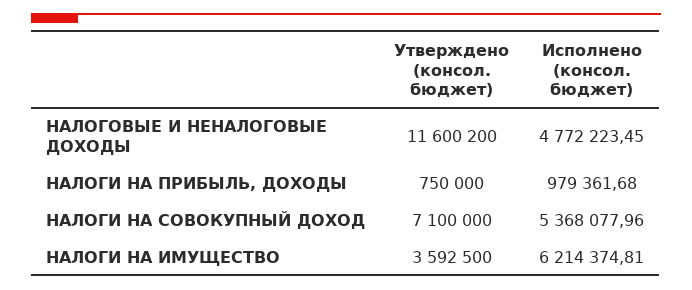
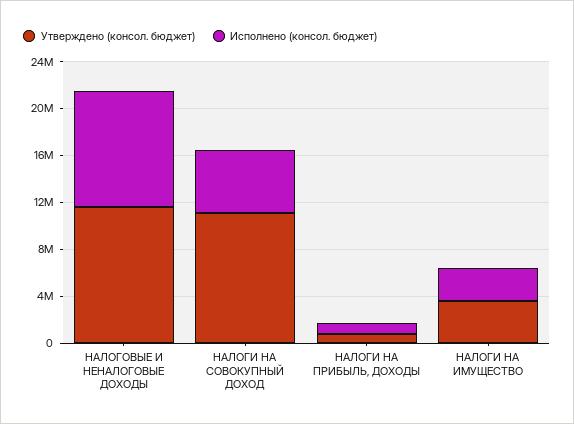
  {
    "Утверждено (консол. бюджет)": {
      "НАЛОГОВЫЕ И НЕНАЛОГОВЫЕ ДОХОДЫ": 11600200,
      "НАЛОГИ НА ПРИБЫЛЬ, ДОХОДЫ": 750000,
-     "НАЛОГИ НА СОВОКУПНЫЙ ДОХОД": 7100000,
+     "НАЛОГИ НА СОВОКУПНЫЙ ДОХОД": 11000000,
      "НАЛОГИ НА ИМУЩЕСТВО": 3592500
    },
    "Исполнено (консол. бюджет)": {
-     "НАЛОГОВЫЕ И НЕНАЛОГОВЫЕ ДОХОДЫ": 4772223.45,
+     "НАЛОГОВЫЕ И НЕНАЛОГОВЫЕ ДОХОДЫ": 10000000,
      "НАЛОГИ НА ПРИБЫЛЬ, ДОХОДЫ": 979361.68,
      "НАЛОГИ НА СОВОКУПНЫЙ ДОХОД": 5368077.96,
-     "НАЛОГИ НА ИМУЩЕСТВО": 6214374.81
+     "НАЛОГИ НА ИМУЩЕСТВО": 3000000
    }
  }

